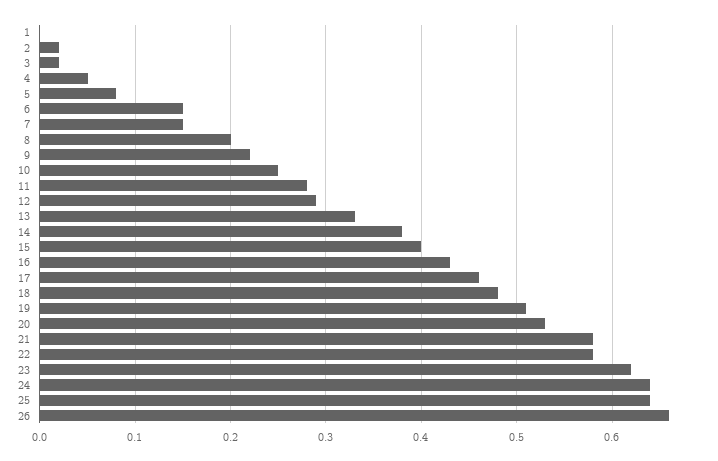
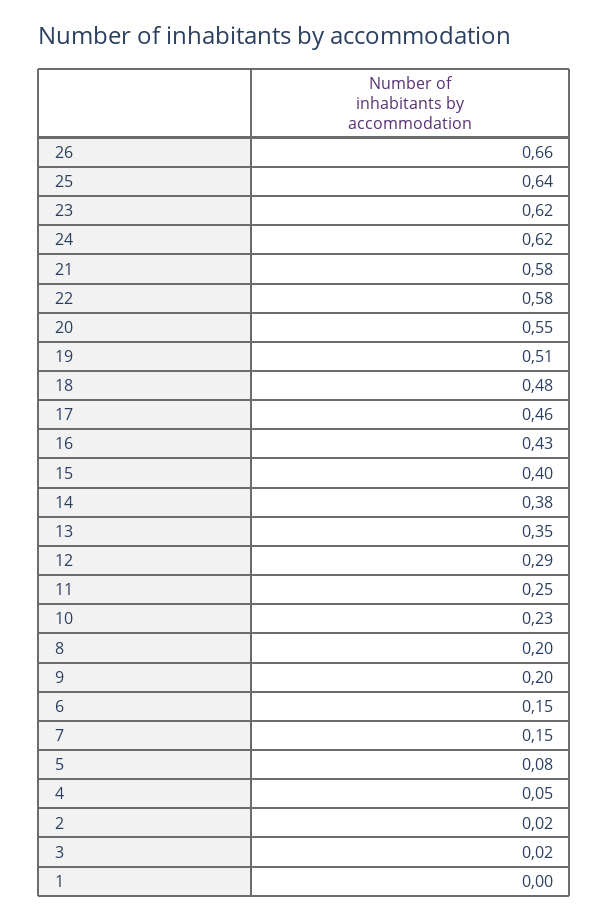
  {
    "1": 0,
    "2": 0.02,
    "3": 0.02,
    "4": 0.05,
    "5": 0.08,
    "6": 0.15,
    "7": 0.15,
    "8": 0.2,
-   "9": 0.22,
+   "9": 0.2,
-   "10": 0.25,
+   "10": 0.23,
-   "11": 0.28,
+   "11": 0.25,
    "12": 0.29,
-   "13": 0.33,
+   "13": 0.35,
    "14": 0.38,
    "15": 0.4,
    "16": 0.43,
    "17": 0.46,
    "18": 0.48,
    "19": 0.51,
-   "20": 0.53,
+   "20": 0.55,
    "21": 0.58,
    "22": 0.58,
    "23": 0.62,
-   "24": 0.64,
+   "24": 0.62,
    "25": 0.64,
    "26": 0.66
  }

